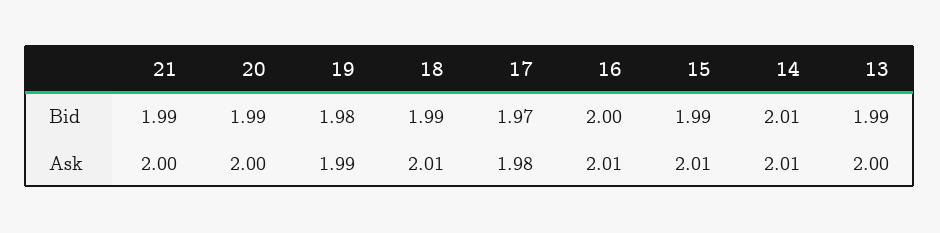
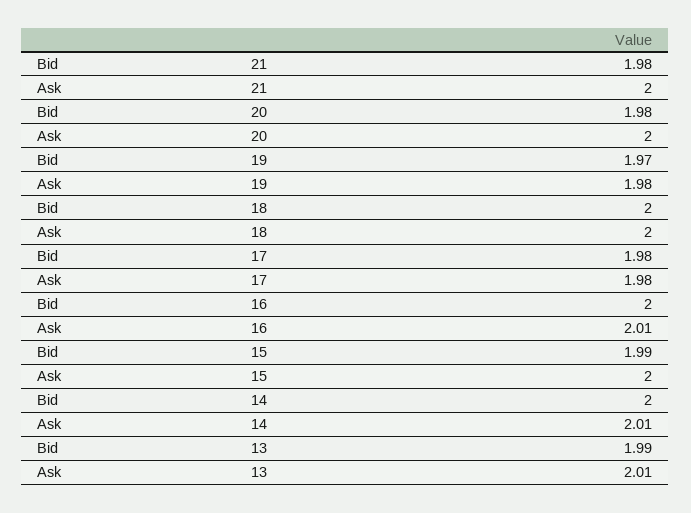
  {
    "21": {
-     "Bid": 1.99,
+     "Bid": 1.98,
      "Ask": 2
    },
    "20": {
-     "Bid": 1.99,
+     "Bid": 1.98,
      "Ask": 2
    },
    "19": {
-     "Bid": 1.98,
+     "Bid": 1.97,
-     "Ask": 1.99
+     "Ask": 1.98
    },
    "18": {
-     "Bid": 1.99,
+     "Bid": 2,
-     "Ask": 2.01
+     "Ask": 2
    },
    "17": {
-     "Bid": 1.97,
+     "Bid": 1.98,
      "Ask": 1.98
    },
    "16": {
      "Bid": 2,
      "Ask": 2.01
    },
    "15": {
      "Bid": 1.99,
-     "Ask": 2.01
+     "Ask": 2
    },
    "14": {
-     "Bid": 2.01,
+     "Bid": 2,
      "Ask": 2.01
    },
    "13": {
      "Bid": 1.99,
-     "Ask": 2
+     "Ask": 2.01
    }
  }

